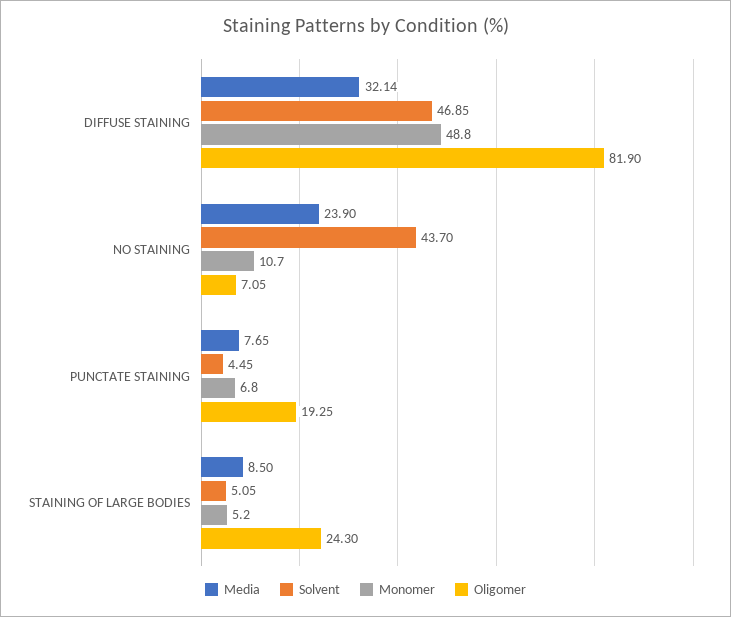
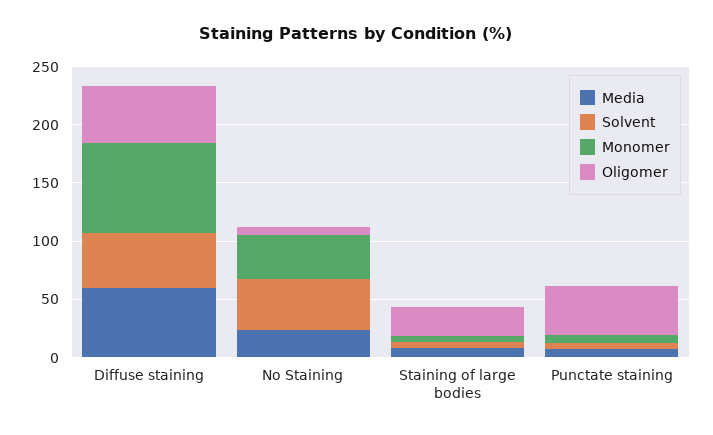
  {
    "Media": {
-     "DIFFUSE STAINING": 32.14,
+     "DIFFUSE STAINING": 60,
      "NO STAINING": 23.9,
      "PUNCTATE STAINING": 7.65,
      "STAINING OF LARGE BODIES": 8.5
    },
    "Solvent": {
      "DIFFUSE STAINING": 46.85,
      "NO STAINING": 43.7,
      "PUNCTATE STAINING": 4.45,
      "STAINING OF LARGE BODIES": 5.05
    },
    "Monomer": {
-     "DIFFUSE STAINING": 48.8,
+     "DIFFUSE STAINING": 80,
-     "NO STAINING": 10.7,
+     "NO STAINING": 40,
      "PUNCTATE STAINING": 6.8,
      "STAINING OF LARGE BODIES": 5.2
    },
    "Oligomer": {
-     "DIFFUSE STAINING": 81.9,
+     "DIFFUSE STAINING": 50,
      "NO STAINING": 7.05,
-     "PUNCTATE STAINING": 19.25,
+     "PUNCTATE STAINING": 40,
      "STAINING OF LARGE BODIES": 24.3
    }
  }

